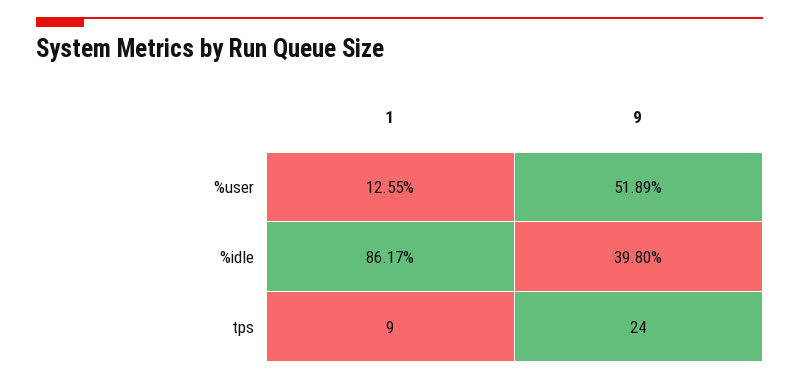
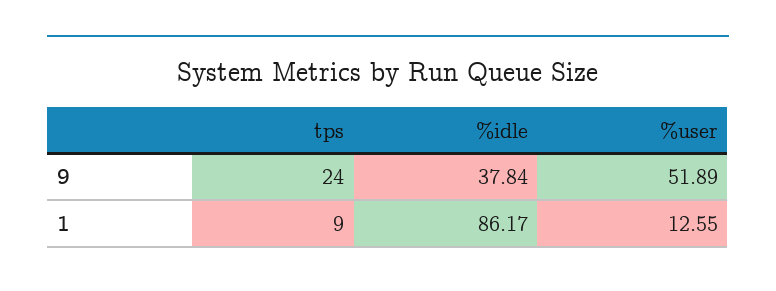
  {
    "1": {
      "%user": 12.55,
      "%idle": 86.17,
      "tps": 9
    },
    "9": {
      "%user": 51.89,
-     "%idle": 39.8,
+     "%idle": 37.84,
      "tps": 24
    }
  }

